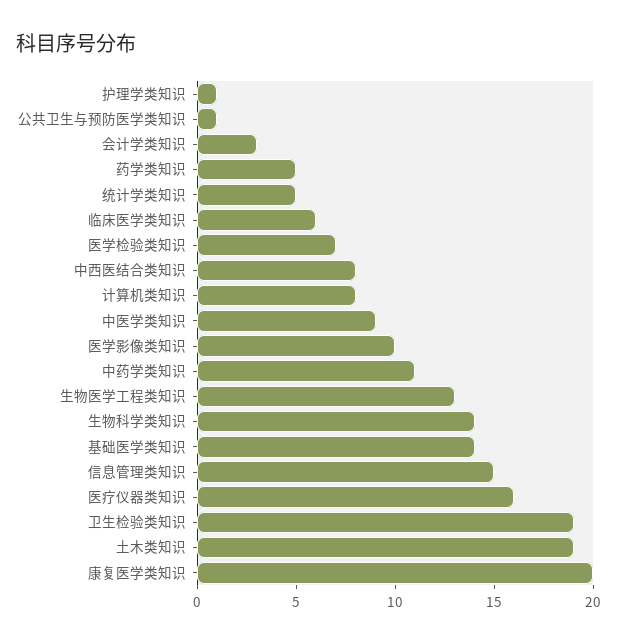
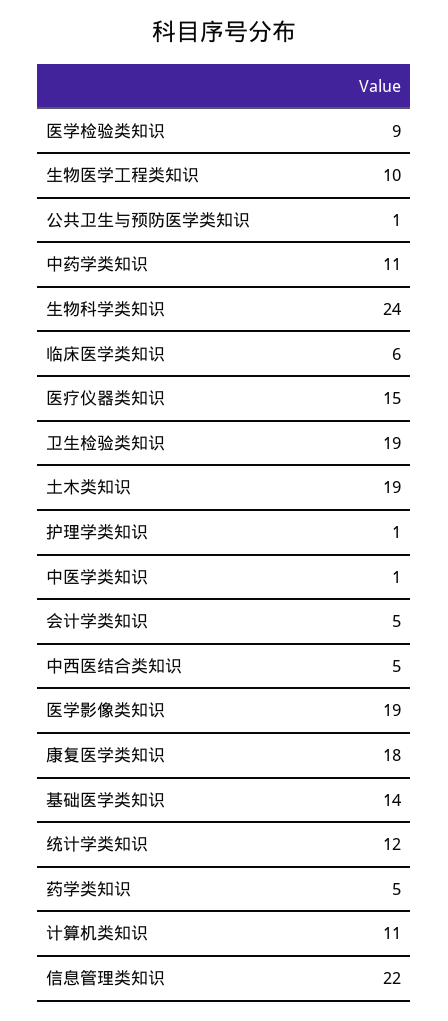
  {
    "护理学类知识": 1,
    "公共卫生与预防医学类知识": 1,
-   "会计学类知识": 3,
+   "会计学类知识": 5,
    "药学类知识": 5,
-   "统计学类知识": 5,
+   "统计学类知识": 12,
    "临床医学类知识": 6,
-   "医学检验类知识": 7,
+   "医学检验类知识": 9,
-   "中西医结合类知识": 8,
+   "中西医结合类知识": 5,
-   "计算机类知识": 8,
+   "计算机类知识": 11,
-   "中医学类知识": 9,
+   "中医学类知识": 1,
-   "医学影像类知识": 10,
+   "医学影像类知识": 19,
    "中药学类知识": 11,
-   "生物医学工程类知识": 13,
+   "生物医学工程类知识": 10,
-   "生物科学类知识": 14,
+   "生物科学类知识": 24,
    "基础医学类知识": 14,
-   "信息管理类知识": 15,
+   "信息管理类知识": 22,
-   "医疗仪器类知识": 16,
+   "医疗仪器类知识": 15,
    "卫生检验类知识": 19,
    "土木类知识": 19,
-   "康复医学类知识": 20
+   "康复医学类知识": 18
  }

